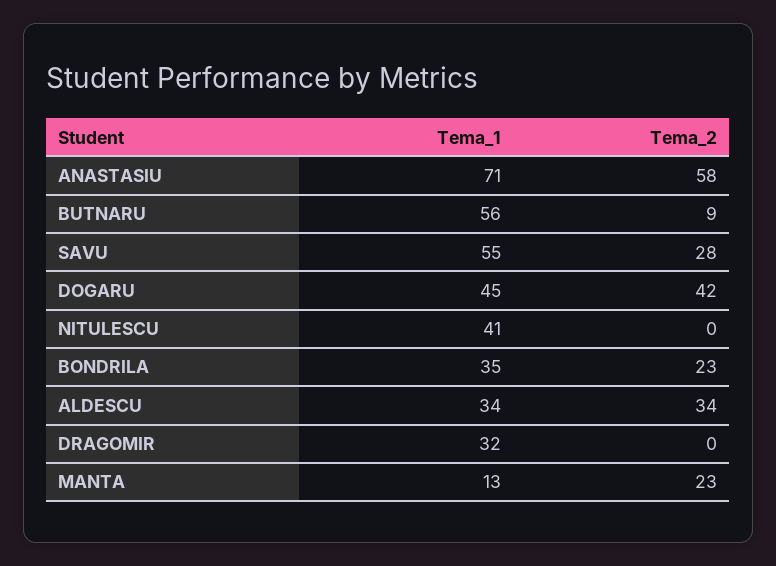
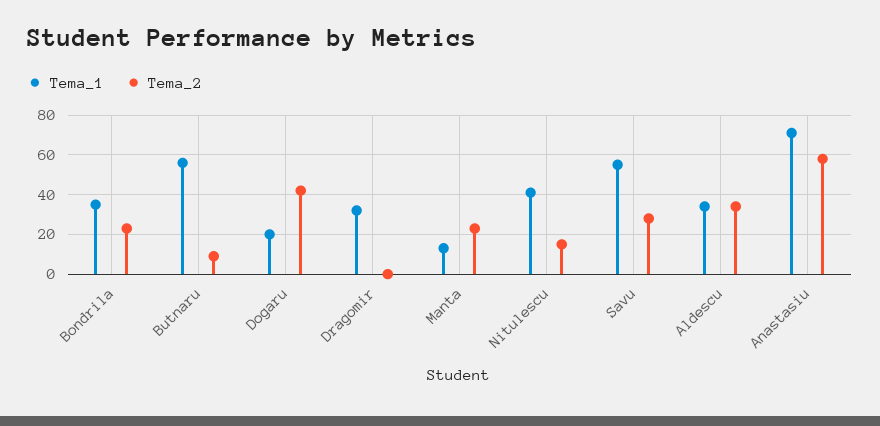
  {
    "Tema_1": {
      "ANASTASIU": 71,
      "BUTNARU": 56,
      "SAVU": 55,
-     "DOGARU": 45,
+     "DOGARU": 20,
      "NITULESCU": 41,
      "BONDRILA": 35,
      "ALDESCU": 34,
      "DRAGOMIR": 32,
      "MANTA": 13
    },
    "Tema_2": {
      "ANASTASIU": 58,
      "BUTNARU": 9,
      "SAVU": 28,
      "DOGARU": 42,
-     "NITULESCU": 0,
+     "NITULESCU": 15,
      "BONDRILA": 23,
      "ALDESCU": 34,
      "DRAGOMIR": 0,
      "MANTA": 23
    }
  }

